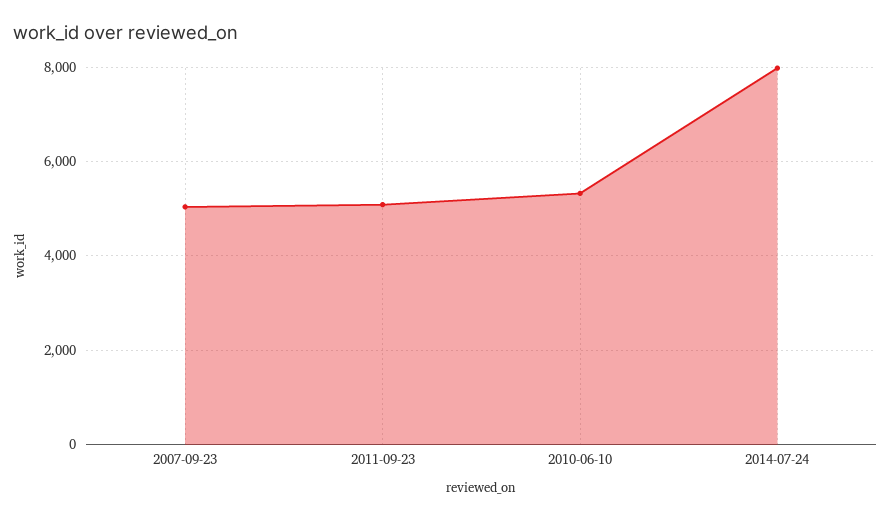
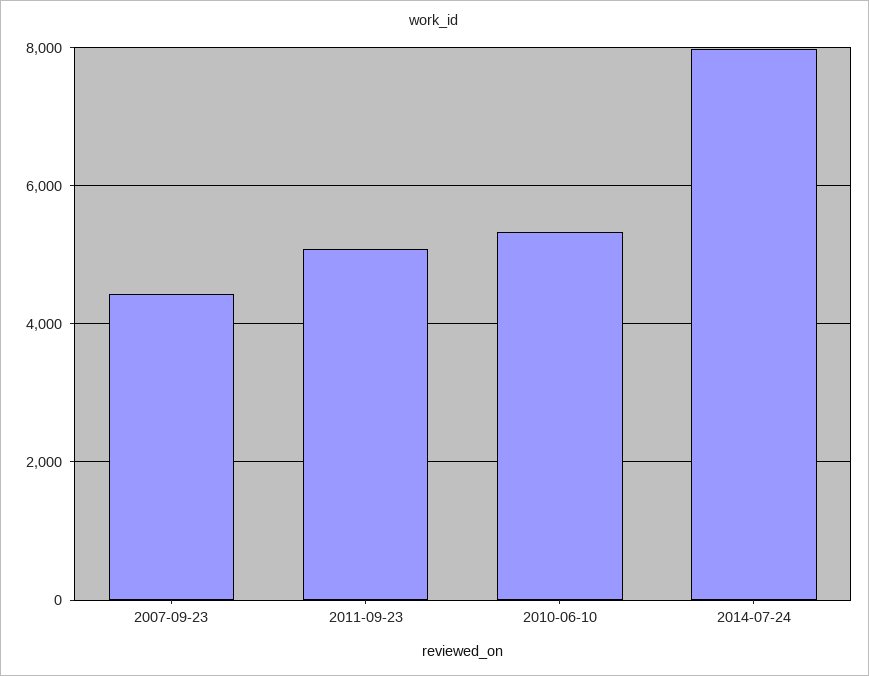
  {
-   "2007-09-23": 5000,
+   "2007-09-23": 4400,
    "2011-09-23": 5000,
    "2010-06-10": 5400,
    "2014-07-24": 8000
  }

